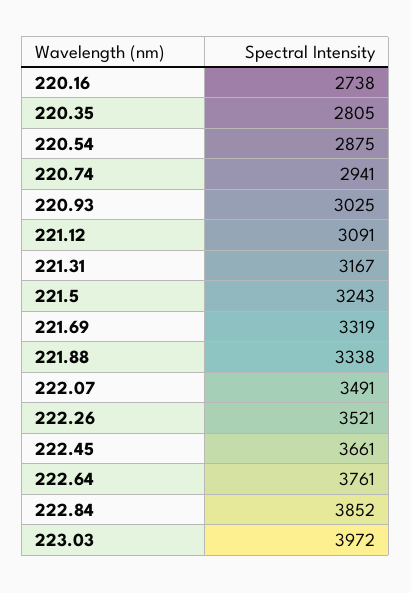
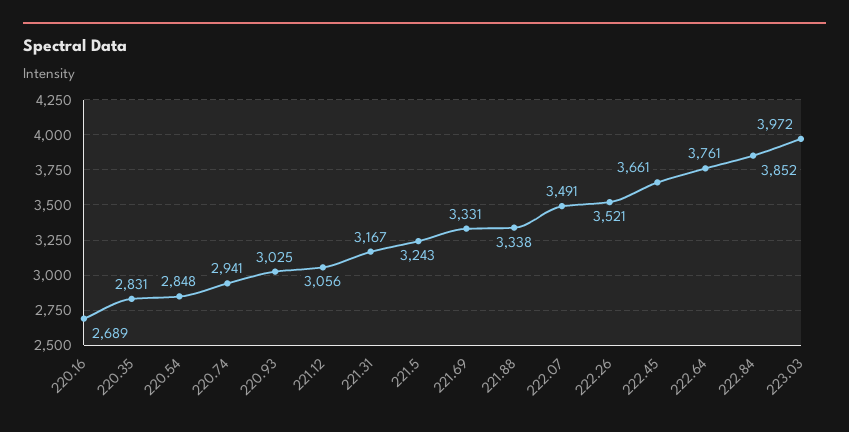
  {
-   "220.16": 2738,
+   "220.16": 2689,
-   "220.35": 2805,
+   "220.35": 2831,
-   "220.54": 2875,
+   "220.54": 2848,
    "220.74": 2941,
    "220.93": 3025,
-   "221.12": 3091,
+   "221.12": 3056,
    "221.31": 3167,
    "221.5": 3243,
-   "221.69": 3319,
+   "221.69": 3331,
    "221.88": 3338,
    "222.07": 3491,
    "222.26": 3521,
    "222.45": 3661,
    "222.64": 3761,
    "222.84": 3852,
    "223.03": 3972
  }

